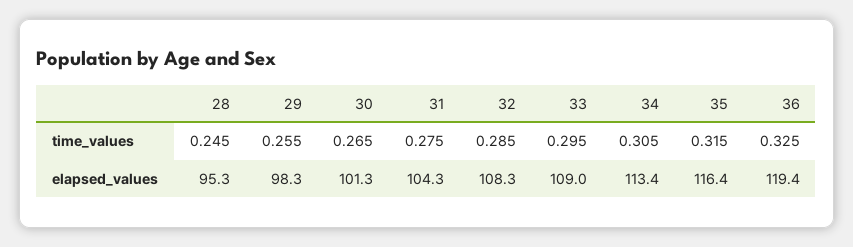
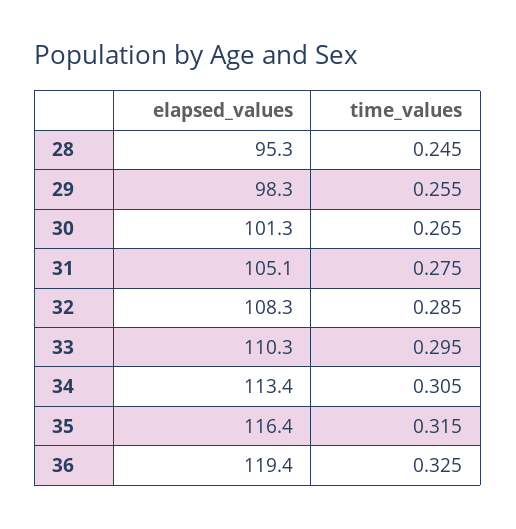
  {
    "28": {
      "time_values": 0.245,
      "elapsed_values": 95.3
    },
    "29": {
      "time_values": 0.255,
      "elapsed_values": 98.3
    },
    "30": {
      "time_values": 0.265,
      "elapsed_values": 101.3
    },
    "31": {
      "time_values": 0.275,
-     "elapsed_values": 104.3
+     "elapsed_values": 105.1
    },
    "32": {
      "time_values": 0.285,
      "elapsed_values": 108.3
    },
    "33": {
      "time_values": 0.295,
-     "elapsed_values": 109
+     "elapsed_values": 110.3
    },
    "34": {
      "time_values": 0.305,
      "elapsed_values": 113.4
    },
    "35": {
      "time_values": 0.315,
      "elapsed_values": 116.4
    },
    "36": {
      "time_values": 0.325,
      "elapsed_values": 119.4
    }
  }

